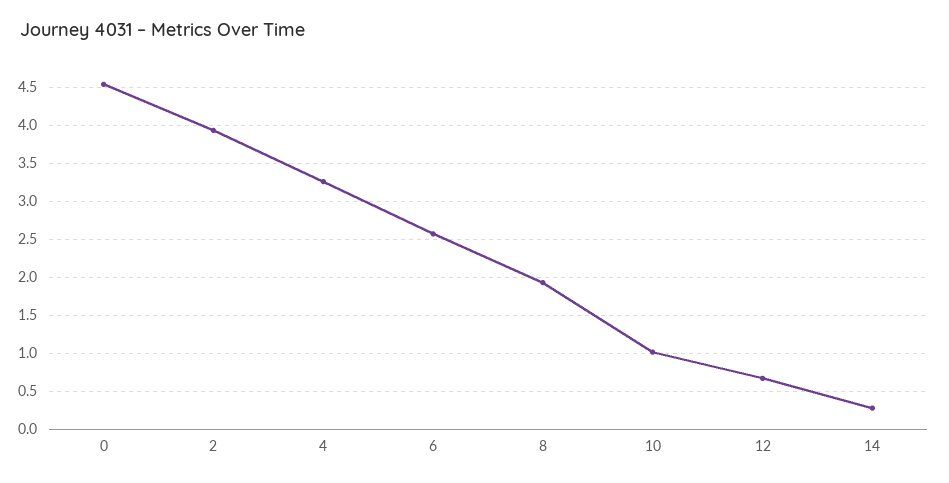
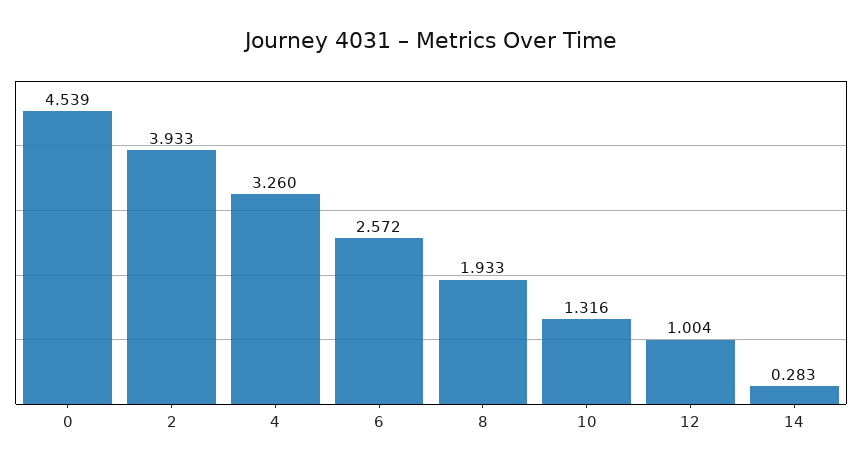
  {
    "0": 4.539,
    "2": 3.933,
    "4": 3.26,
    "6": 2.572,
    "8": 1.933,
-   "10": 1,
+   "10": 1.316,
-   "12": 0.7,
+   "12": 1.004,
    "14": 0.283
  }

